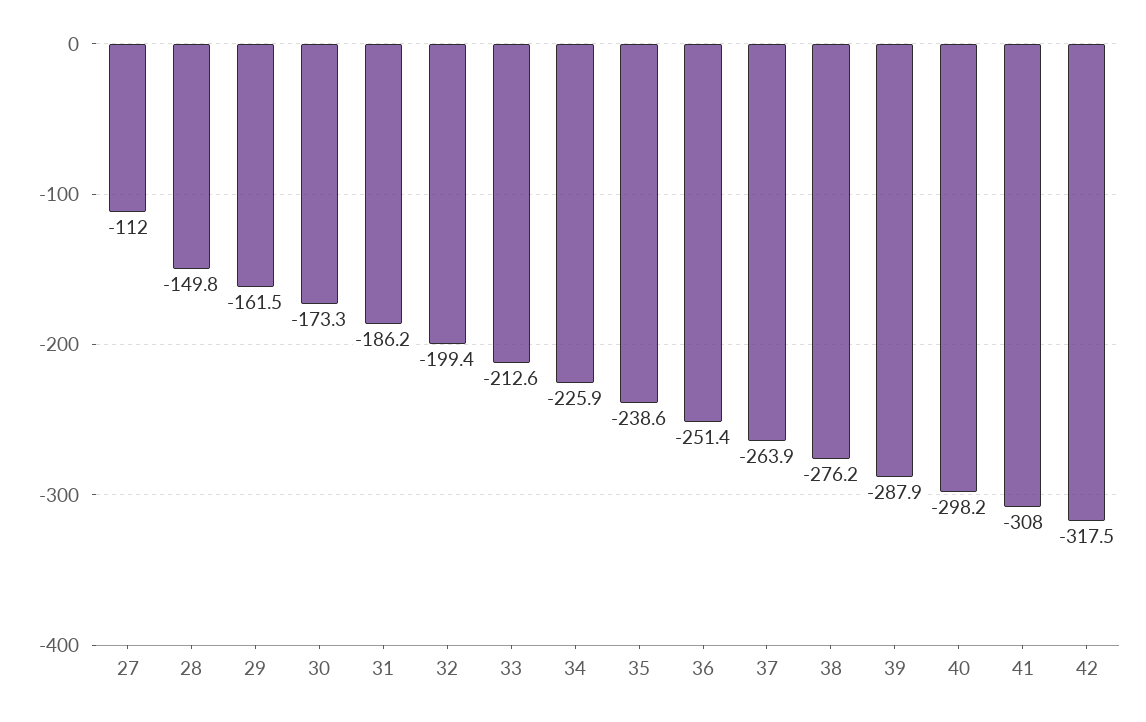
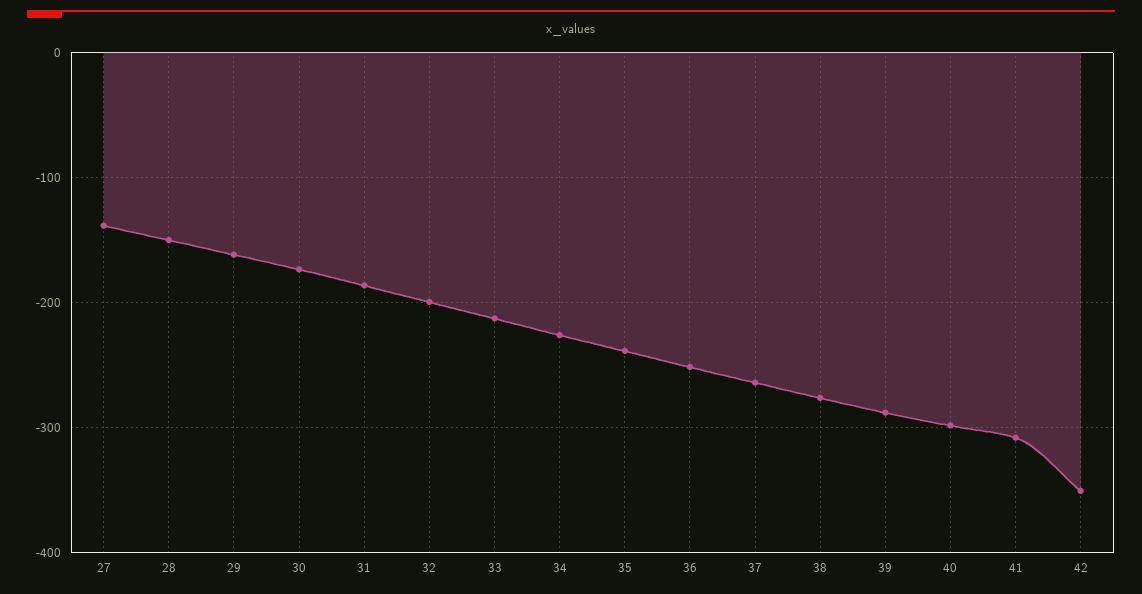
  {
-   "27": -112,
+   "27": -140,
    "28": -149.8,
    "29": -161.5,
    "30": -173.3,
    "31": -186.2,
    "32": -199.4,
    "33": -212.6,
    "34": -225.9,
    "35": -238.6,
    "36": -251.4,
    "37": -263.9,
    "38": -276.2,
    "39": -287.9,
    "40": -298.2,
    "41": -308,
-   "42": -317.5
+   "42": -350
  }

